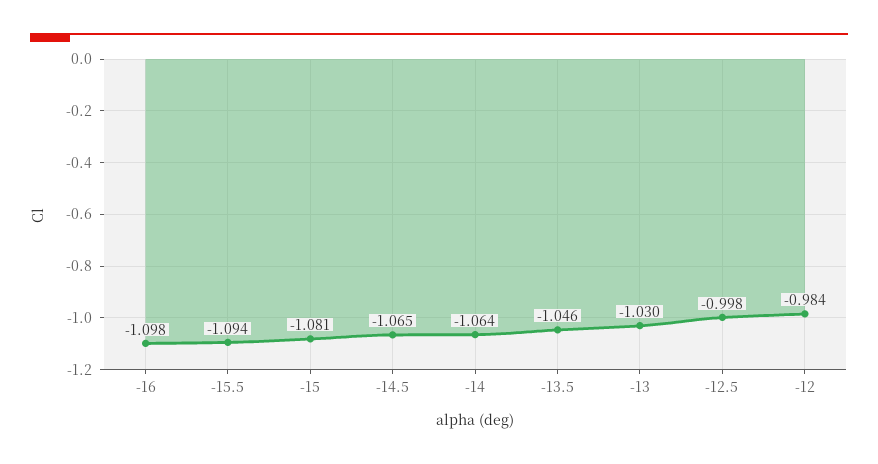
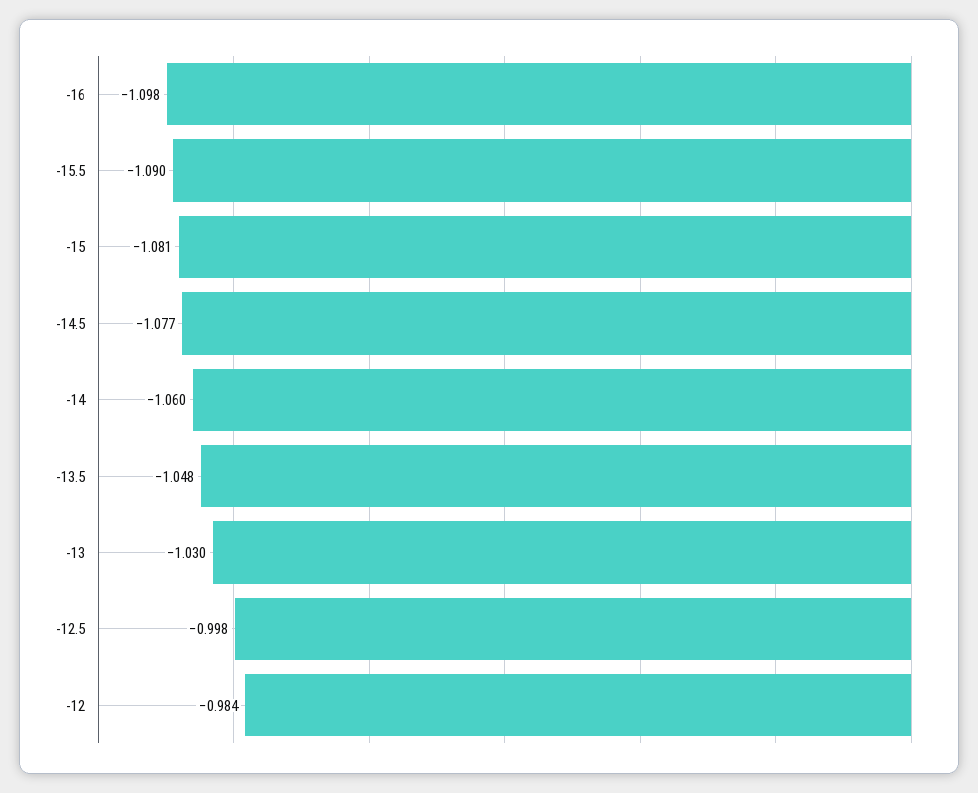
  {
    "-16": -1.098,
-   "-15.5": -1.094,
+   "-15.5": -1.09,
    "-15": -1.081,
-   "-14.5": -1.065,
+   "-14.5": -1.077,
-   "-14": -1.064,
+   "-14": -1.06,
-   "-13.5": -1.046,
+   "-13.5": -1.048,
    "-13": -1.03,
    "-12.5": -0.998,
    "-12": -0.984
  }

